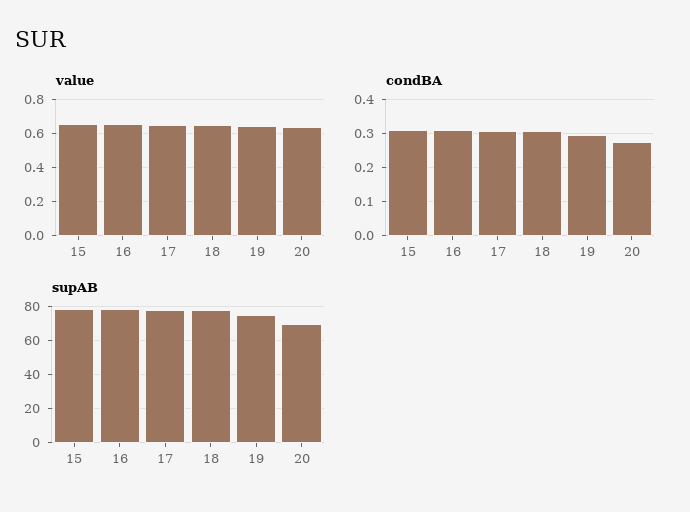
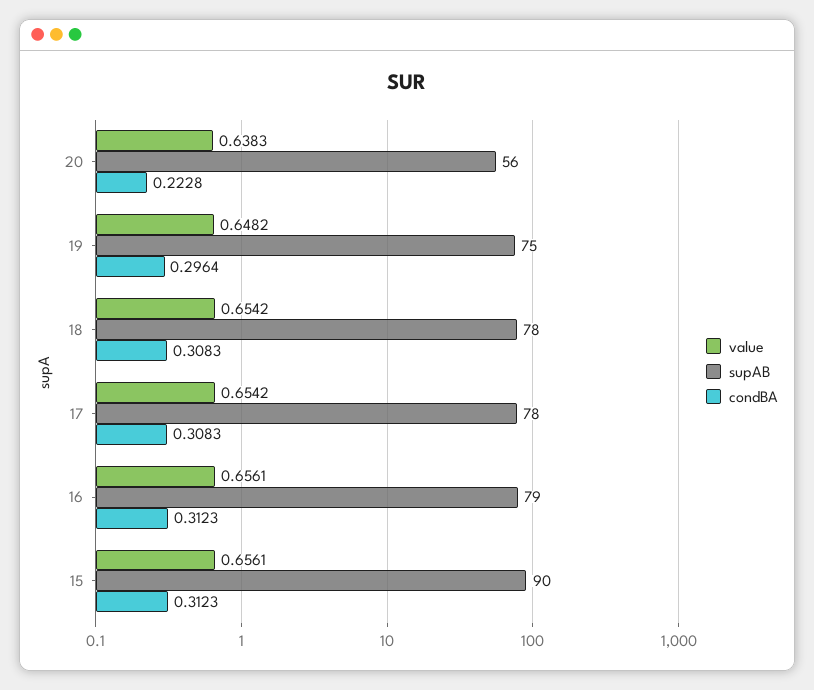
  {
    "value": {
      "15": 0.6561,
      "16": 0.6561,
      "17": 0.6542,
      "18": 0.6542,
      "19": 0.6482,
      "20": 0.6383
    },
    "condBA": {
      "15": 0.3123,
      "16": 0.3123,
      "17": 0.3083,
      "18": 0.3083,
      "19": 0.2964,
-     "20": 0.28
+     "20": 0.2228
    },
    "supAB": {
-     "15": 80,
+     "15": 90,
      "16": 79,
      "17": 78,
      "18": 78,
      "19": 75,
-     "20": 70
+     "20": 56
    }
  }

